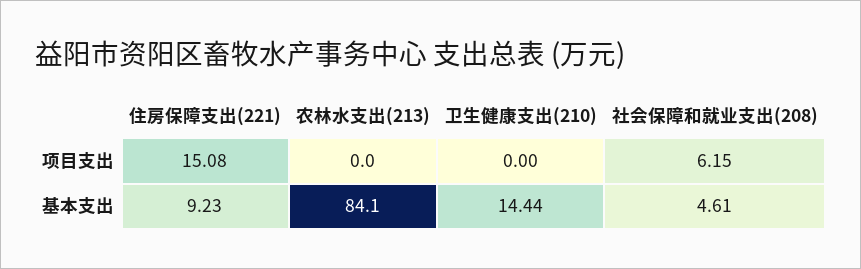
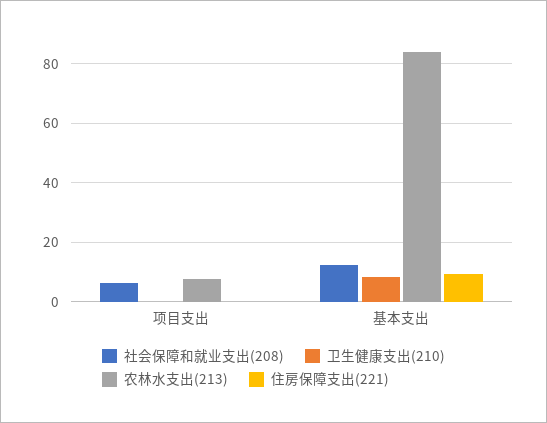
  {
    "住房保障支出(221)": {
-     "项目支出": 15.08,
+     "项目支出": 0,
      "基本支出": 9.23
    },
    "农林水支出(213)": {
-     "项目支出": 0,
+     "项目支出": 7.5,
      "基本支出": 84.1
    },
    "卫生健康支出(210)": {
      "项目支出": 0,
-     "基本支出": 14.44
+     "基本支出": 7.5
    },
    "社会保障和就业支出(208)": {
      "项目支出": 6.15,
-     "基本支出": 4.61
+     "基本支出": 12.5
    }
  }

